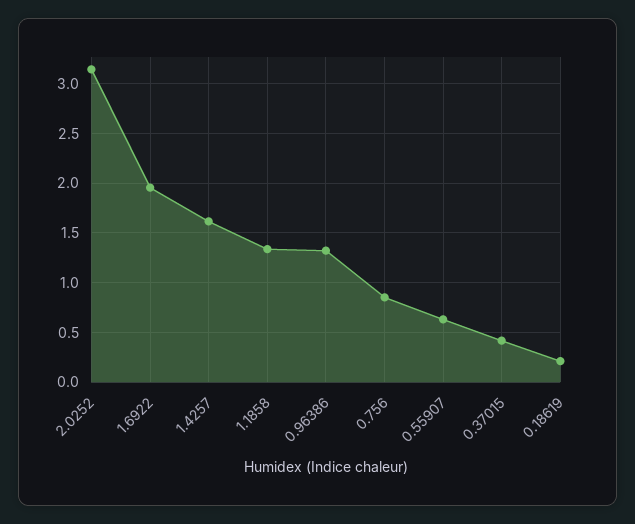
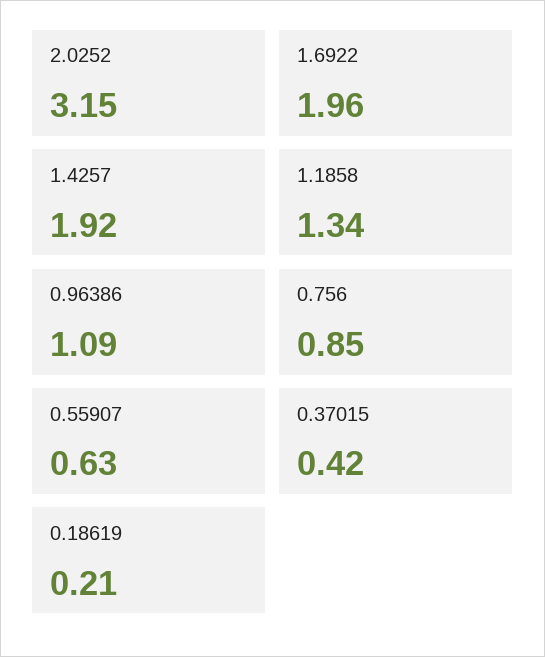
  {
    "2.0252": 3.15,
    "1.6922": 1.96,
-   "1.4257": 1.6,
+   "1.4257": 1.92,
    "1.1858": 1.34,
-   "0.96386": 1.3,
+   "0.96386": 1.09,
    "0.756": 0.85,
    "0.55907": 0.63,
    "0.37015": 0.42,
    "0.18619": 0.21
  }

